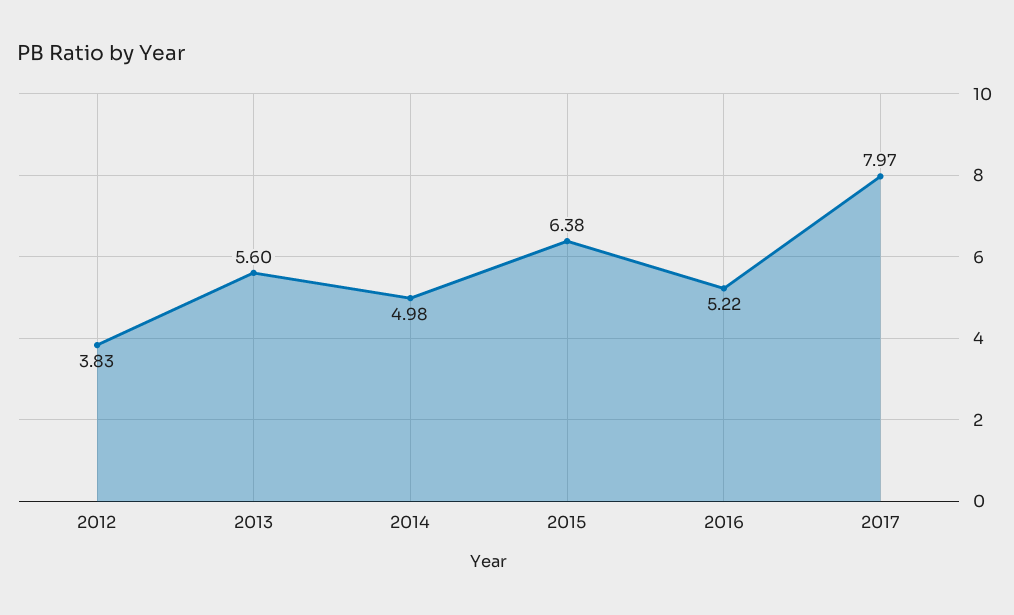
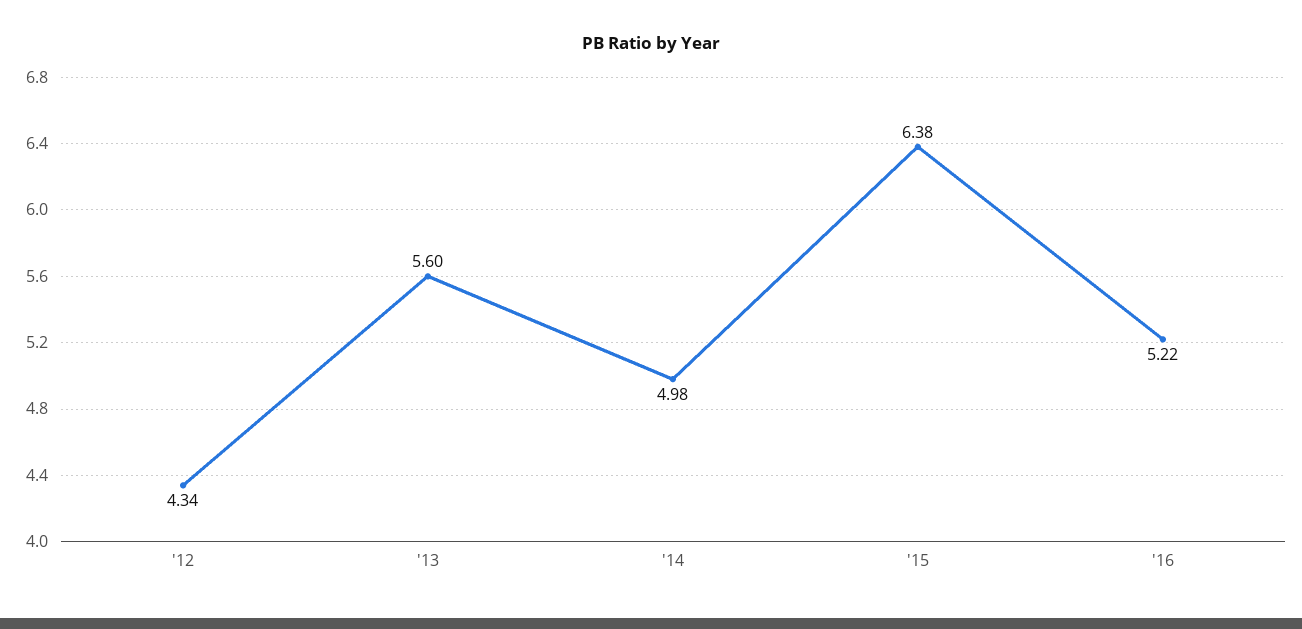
  {
-   "2012": 3.83,
+   "2012": 4.34,
    "2013": 5.6,
    "2014": 4.98,
    "2015": 6.38,
-   "2016": 5.22,
+   "2016": 5.22
-   "2017": 7.97
  }

